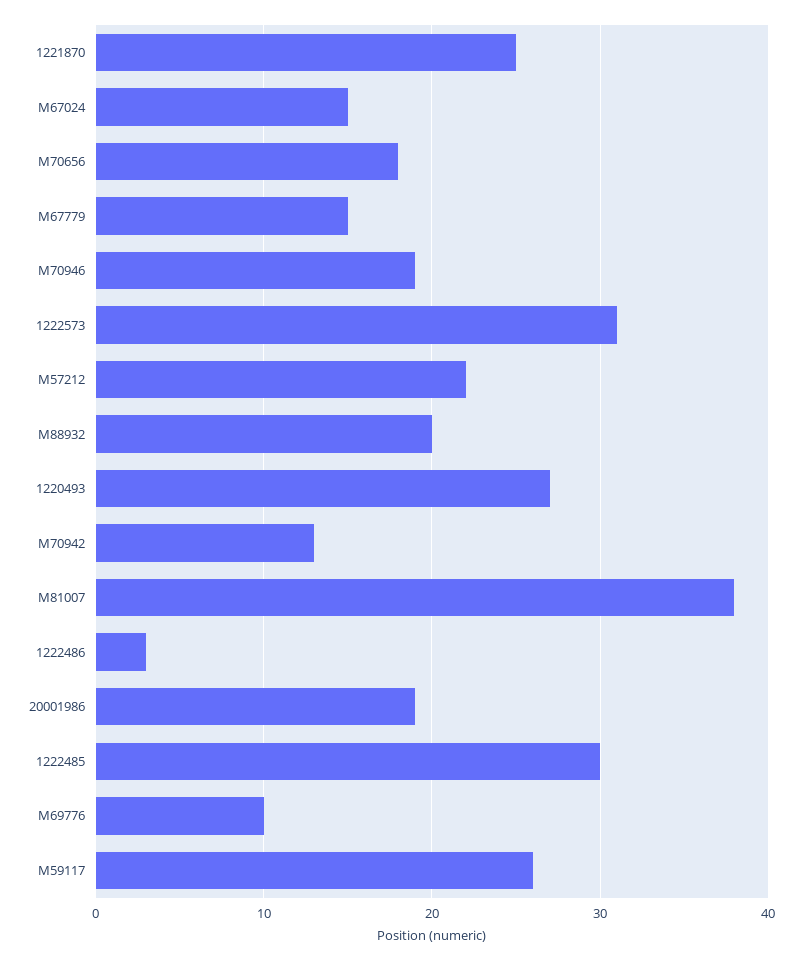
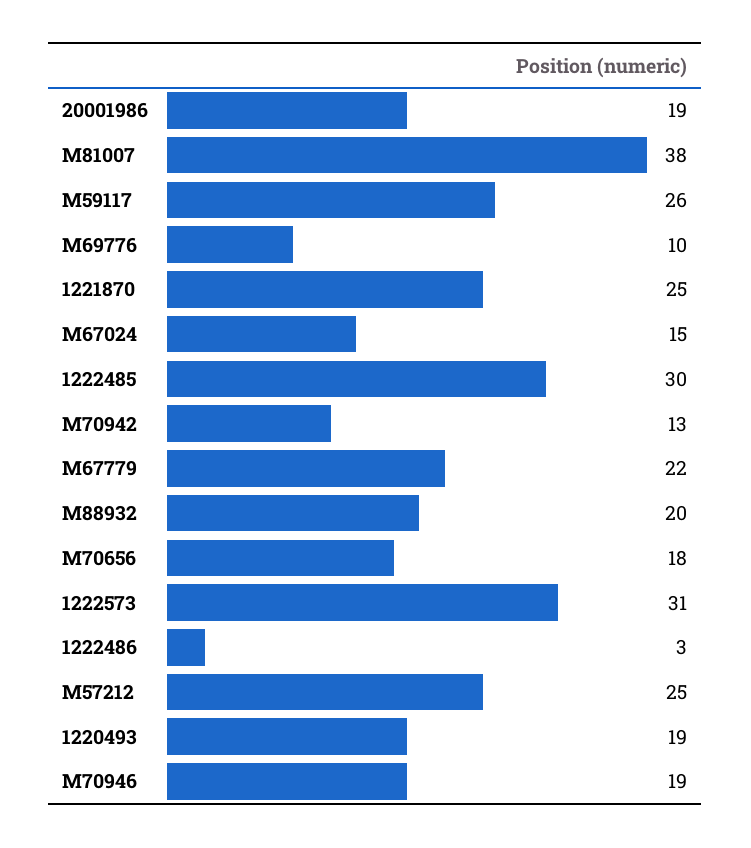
  {
    "1221870": 25,
    "M67024": 15,
    "M70656": 18,
-   "M67779": 15,
+   "M67779": 22,
    "M70946": 19,
    "1222573": 31,
-   "M57212": 22,
+   "M57212": 25,
    "M88932": 20,
-   "1220493": 27,
+   "1220493": 19,
    "M70942": 13,
    "M81007": 38,
    "1222486": 3,
    "20001986": 19,
    "1222485": 30,
    "M69776": 10,
    "M59117": 26
  }

